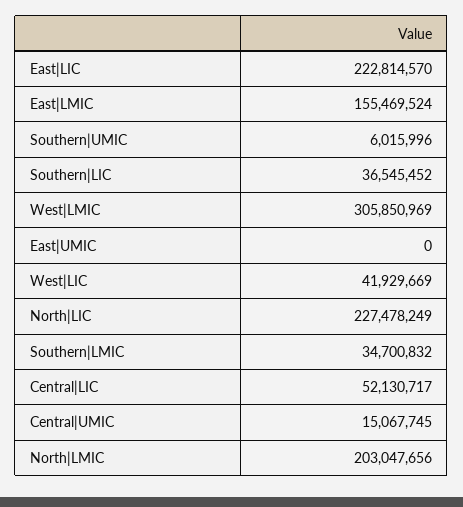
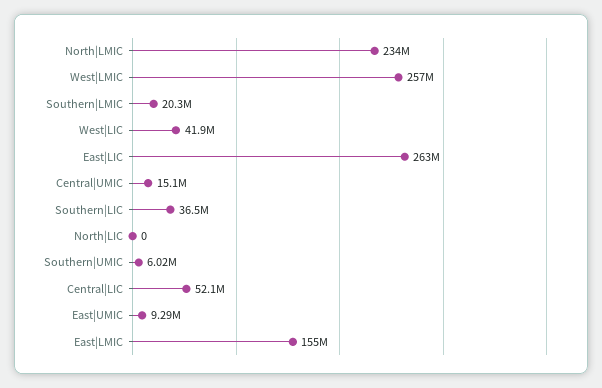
  {
-   "East|LIC": 222814570,
+   "East|LIC": 263000000,
    "East|LMIC": 155469524,
    "Southern|UMIC": 6015996,
    "Southern|LIC": 36545452,
-   "West|LMIC": 305850969,
+   "West|LMIC": 257000000,
-   "East|UMIC": 0,
+   "East|UMIC": 9290000,
    "West|LIC": 41929669,
-   "North|LIC": 227478249,
+   "North|LIC": 0,
-   "Southern|LMIC": 34700832,
+   "Southern|LMIC": 20300000,
    "Central|LIC": 52130717,
    "Central|UMIC": 15067745,
-   "North|LMIC": 203047656
+   "North|LMIC": 234000000
  }

